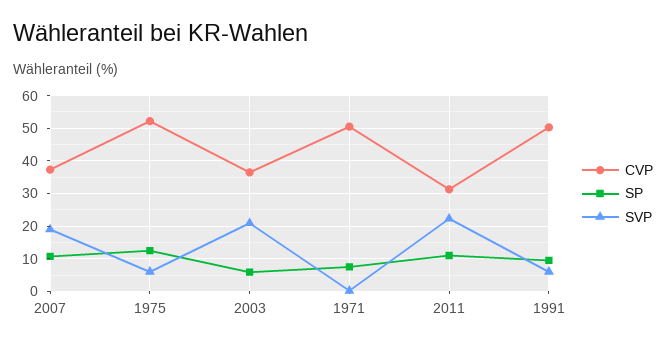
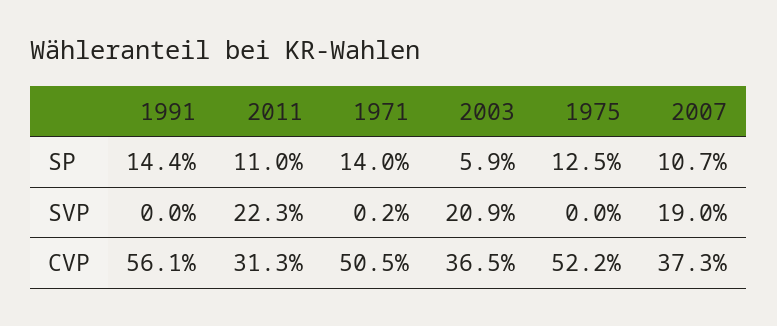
  {
    "CVP": {
      "2007": 37.3,
      "1975": 52.2,
      "2003": 36.5,
      "1971": 50.5,
      "2011": 31.3,
-     "1991": 50
+     "1991": 56.1
    },
    "SP": {
      "2007": 10.7,
      "1975": 12.5,
      "2003": 5.9,
-     "1971": 8,
+     "1971": 14,
      "2011": 11,
-     "1991": 10
+     "1991": 14.4
    },
    "SVP": {
      "2007": 19,
-     "1975": 6,
+     "1975": 0,
      "2003": 20.9,
      "1971": 0.2,
      "2011": 22.3,
-     "1991": 6
+     "1991": 0
    }
  }

